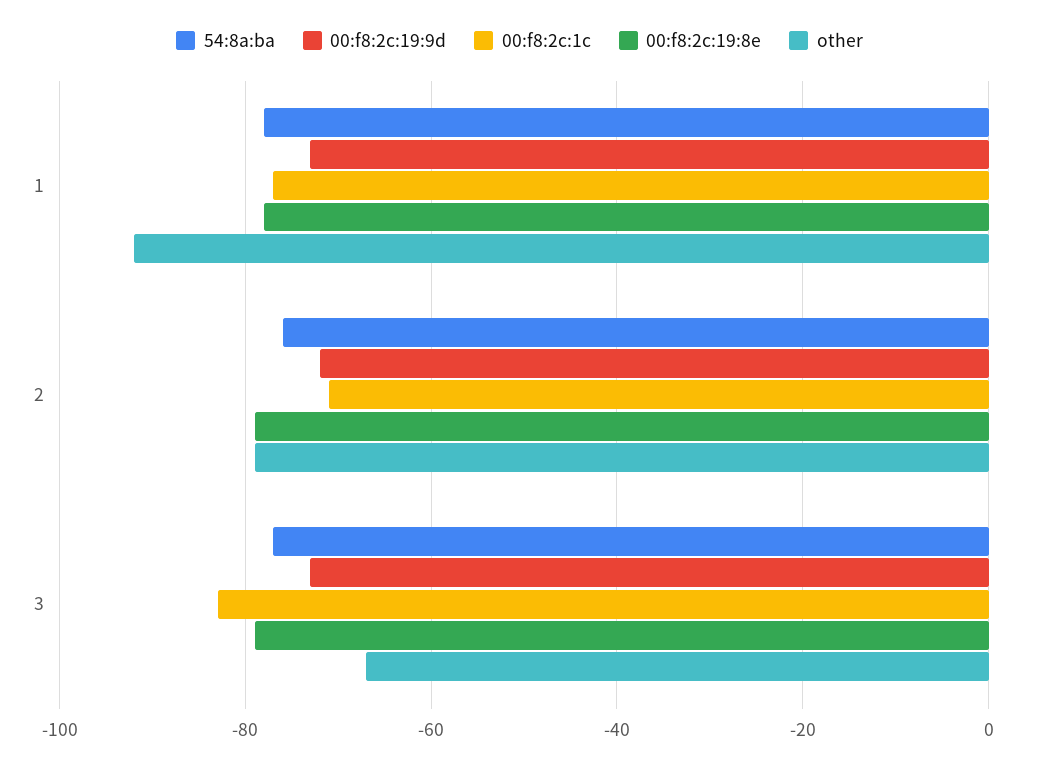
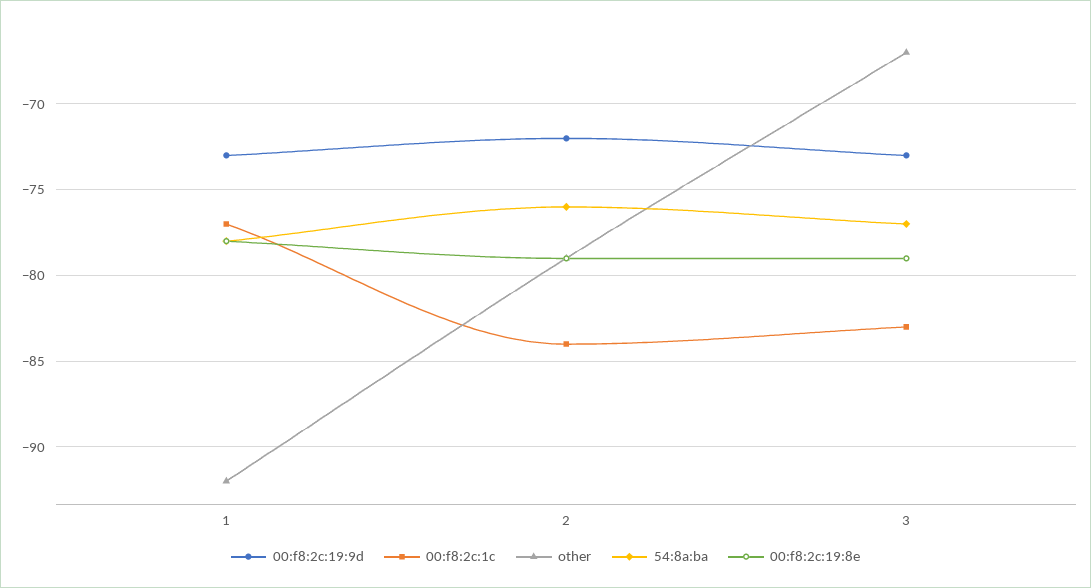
  {
    "54:8a:ba": {
      "1": -78,
      "2": -76,
      "3": -77
    },
    "00:f8:2c:19:9d": {
      "1": -73,
      "2": -72,
      "3": -73
    },
    "00:f8:2c:1c": {
      "1": -77,
-     "2": -70,
+     "2": -84,
      "3": -83
    },
    "00:f8:2c:19:8e": {
      "1": -78,
      "2": -79,
      "3": -79
    },
    "other": {
      "1": -92,
      "2": -79,
      "3": -67
    }
  }

